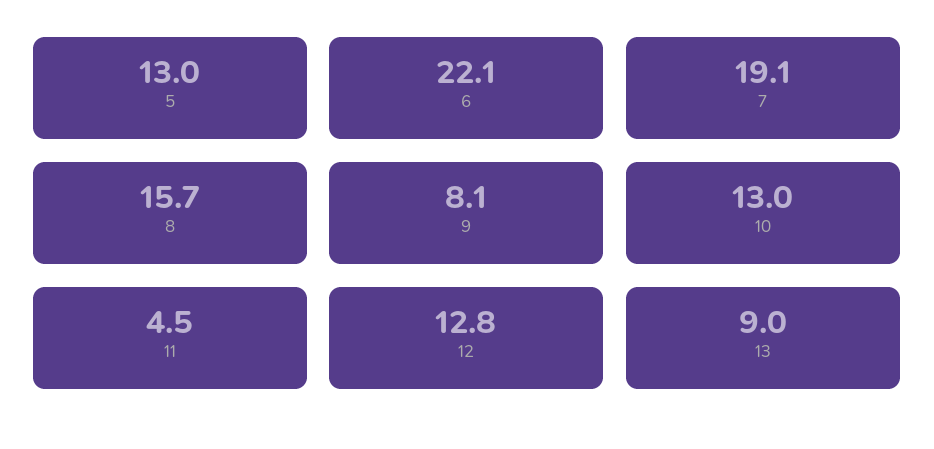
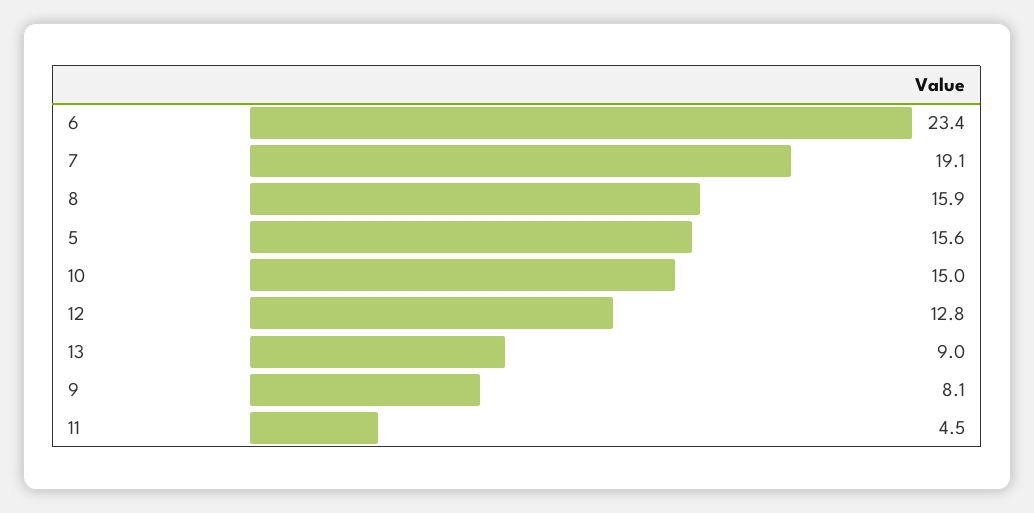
  {
-   "5": 13,
+   "5": 15.6,
-   "6": 22.1,
+   "6": 23.4,
    "7": 19.1,
-   "8": 15.7,
+   "8": 15.9,
    "9": 8.1,
-   "10": 13,
+   "10": 15,
    "11": 4.5,
    "12": 12.8,
    "13": 9
  }

